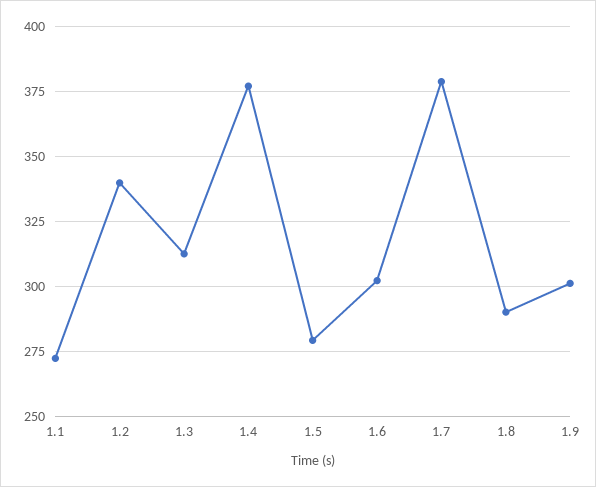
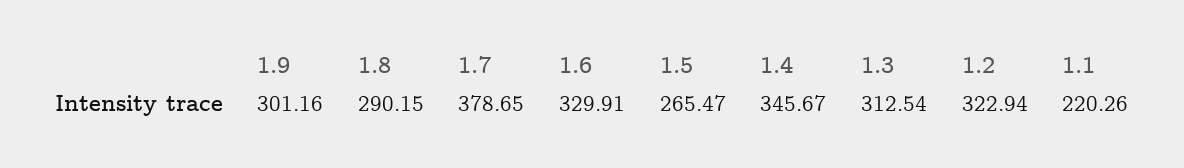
  {
-   "1.1": 272.5,
+   "1.1": 220.26,
-   "1.2": 340,
+   "1.2": 322.94,
    "1.3": 312.54,
-   "1.4": 377.5,
+   "1.4": 345.67,
-   "1.5": 280,
+   "1.5": 265.47,
-   "1.6": 302.5,
+   "1.6": 329.91,
    "1.7": 378.65,
    "1.8": 290.15,
    "1.9": 301.16
  }

